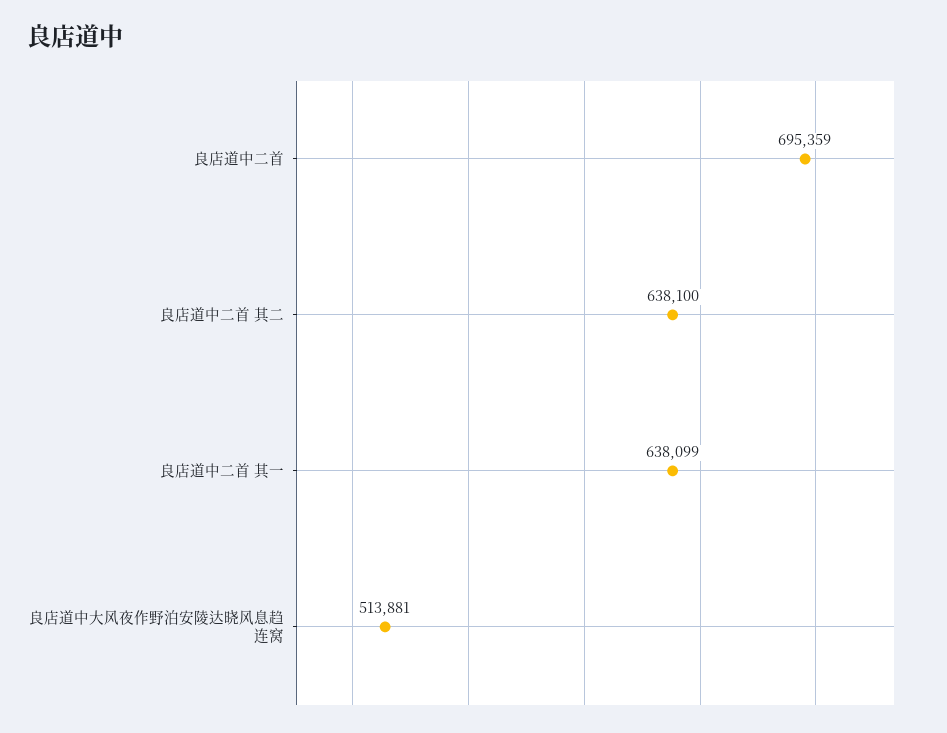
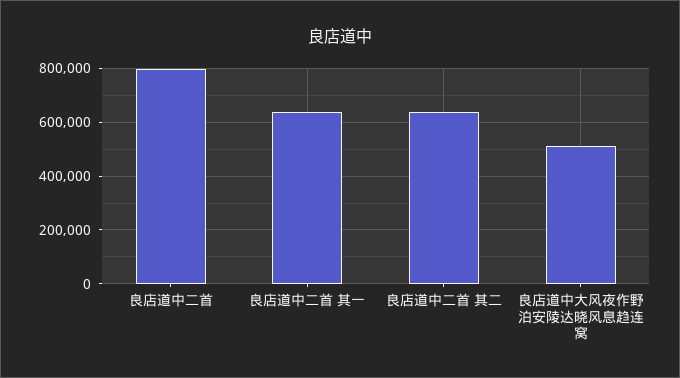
  {
-   "良店道中二首": 695359,
+   "良店道中二首": 800000,
    "良店道中二首 其二": 638100,
    "良店道中二首 其一": 638099,
    "良店道中大风夜作野泊安陵达晓风息趋连窝": 513881
  }

